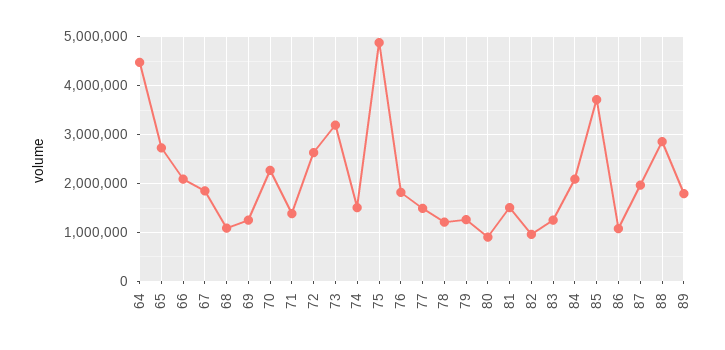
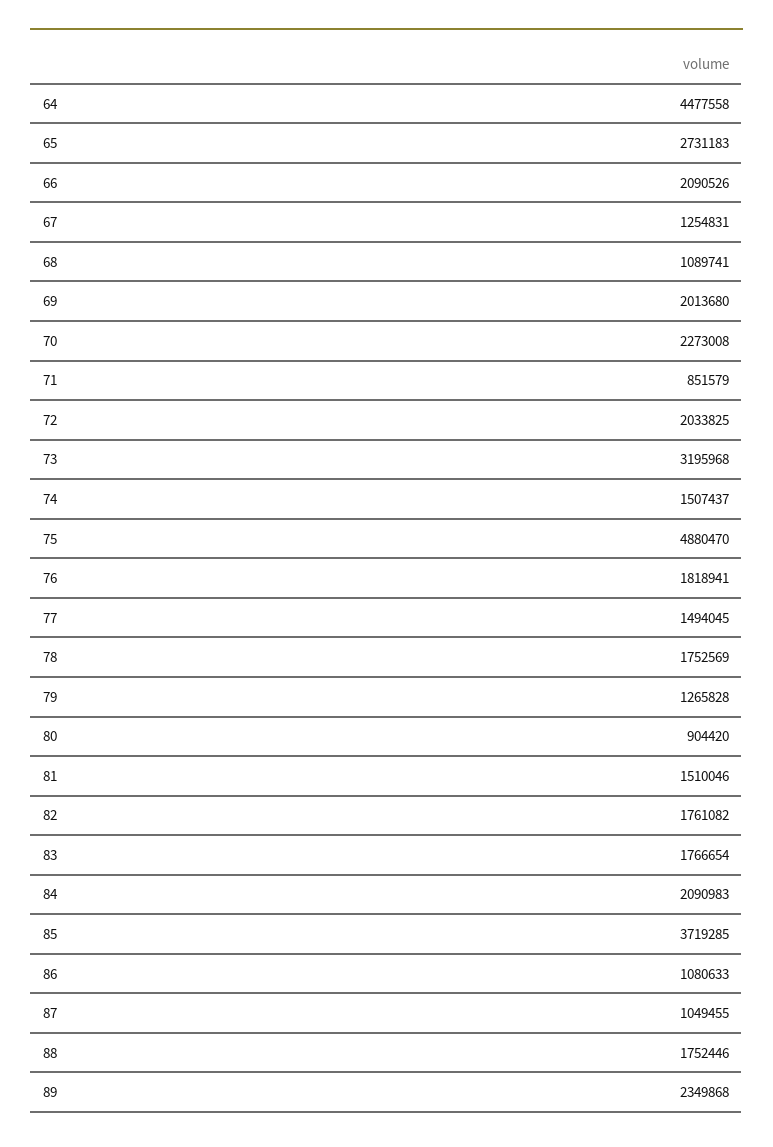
  {
    "64": 4477558,
    "65": 2731183,
    "66": 2090526,
-   "67": 1800000,
+   "67": 1254831,
    "68": 1089741,
-   "69": 1200000,
+   "69": 2013680,
    "70": 2273008,
-   "71": 1400000,
+   "71": 851579,
-   "72": 2600000,
+   "72": 2033825,
    "73": 3195968,
    "74": 1507437,
    "75": 4880470,
    "76": 1818941,
    "77": 1494045,
-   "78": 1200000,
+   "78": 1752569,
    "79": 1265828,
    "80": 904420,
    "81": 1510046,
-   "82": 1000000,
+   "82": 1761082,
-   "83": 1200000,
+   "83": 1766654,
    "84": 2090983,
    "85": 3719285,
    "86": 1080633,
-   "87": 2000000,
+   "87": 1049455,
-   "88": 2800000,
+   "88": 1752446,
-   "89": 1800000
+   "89": 2349868
  }

